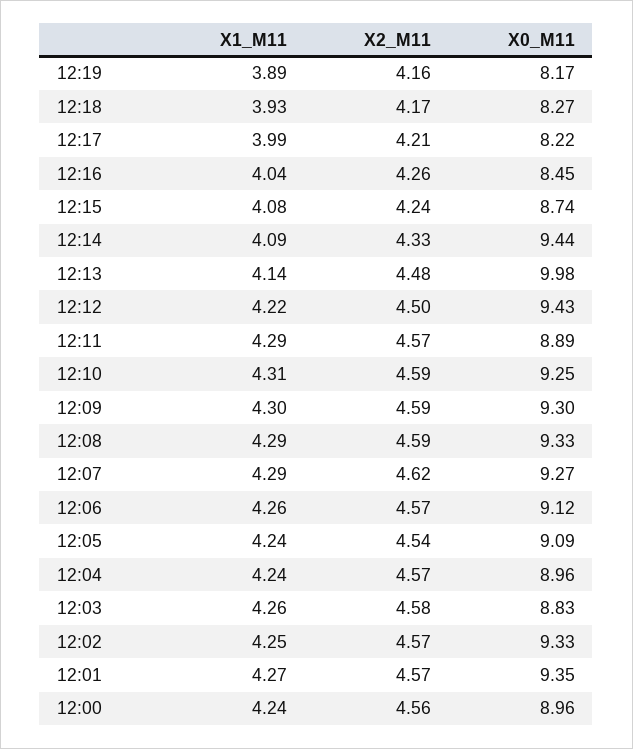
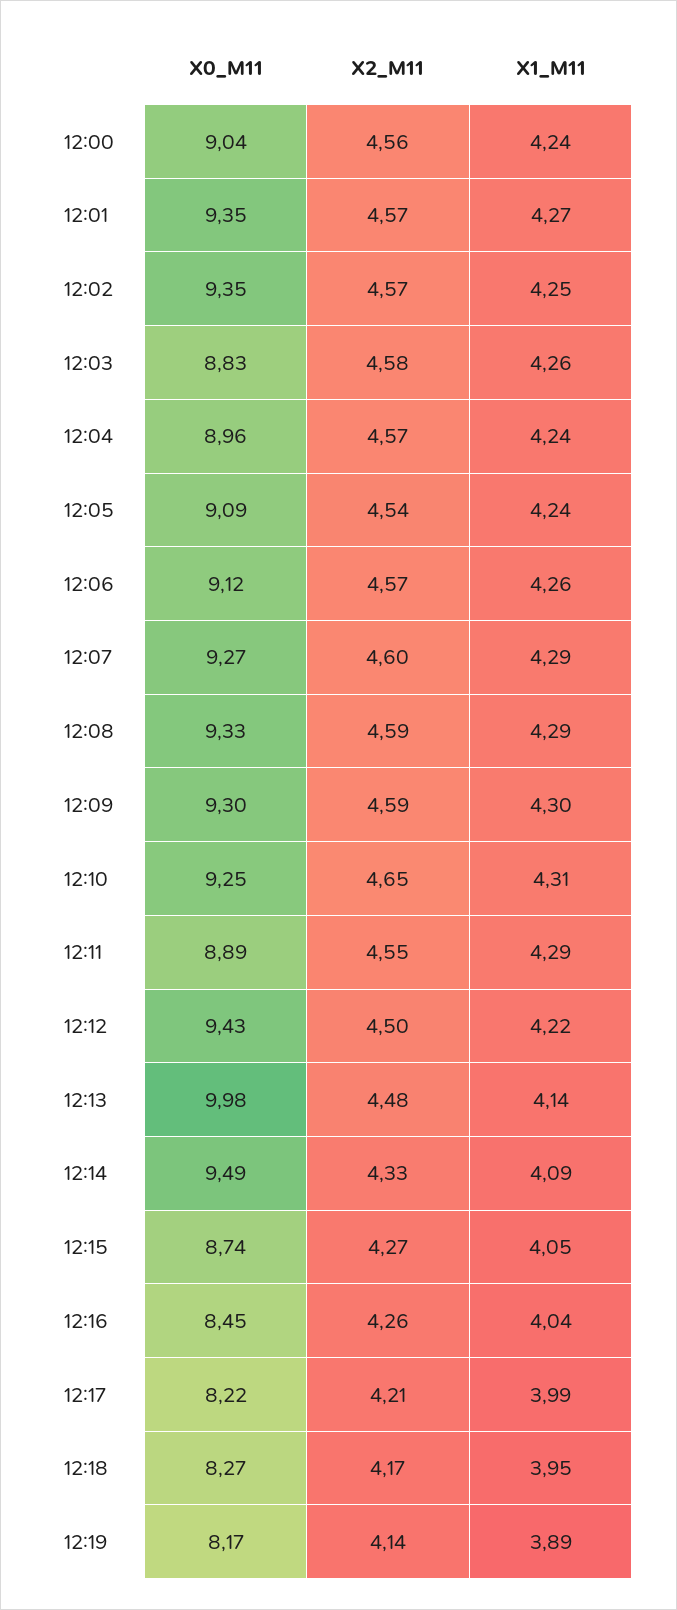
  {
    "X1_M11": {
      "12:19": 3.89,
-     "12:18": 3.93,
+     "12:18": 3.95,
      "12:17": 3.99,
      "12:16": 4.04,
-     "12:15": 4.08,
+     "12:15": 4.05,
      "12:14": 4.09,
      "12:13": 4.14,
      "12:12": 4.22,
      "12:11": 4.29,
      "12:10": 4.31,
      "12:09": 4.3,
      "12:08": 4.29,
      "12:07": 4.29,
      "12:06": 4.26,
      "12:05": 4.24,
      "12:04": 4.24,
      "12:03": 4.26,
      "12:02": 4.25,
      "12:01": 4.27,
      "12:00": 4.24
    },
    "X2_M11": {
-     "12:19": 4.16,
+     "12:19": 4.14,
      "12:18": 4.17,
      "12:17": 4.21,
      "12:16": 4.26,
-     "12:15": 4.24,
+     "12:15": 4.27,
      "12:14": 4.33,
      "12:13": 4.48,
      "12:12": 4.5,
-     "12:11": 4.57,
+     "12:11": 4.55,
-     "12:10": 4.59,
+     "12:10": 4.65,
      "12:09": 4.59,
      "12:08": 4.59,
-     "12:07": 4.62,
+     "12:07": 4.6,
      "12:06": 4.57,
      "12:05": 4.54,
      "12:04": 4.57,
      "12:03": 4.58,
      "12:02": 4.57,
      "12:01": 4.57,
      "12:00": 4.56
    },
    "X0_M11": {
      "12:19": 8.17,
      "12:18": 8.27,
      "12:17": 8.22,
      "12:16": 8.45,
      "12:15": 8.74,
-     "12:14": 9.44,
+     "12:14": 9.49,
      "12:13": 9.98,
      "12:12": 9.43,
      "12:11": 8.89,
      "12:10": 9.25,
      "12:09": 9.3,
      "12:08": 9.33,
      "12:07": 9.27,
      "12:06": 9.12,
      "12:05": 9.09,
      "12:04": 8.96,
      "12:03": 8.83,
-     "12:02": 9.33,
+     "12:02": 9.35,
      "12:01": 9.35,
-     "12:00": 8.96
+     "12:00": 9.04
    }
  }

